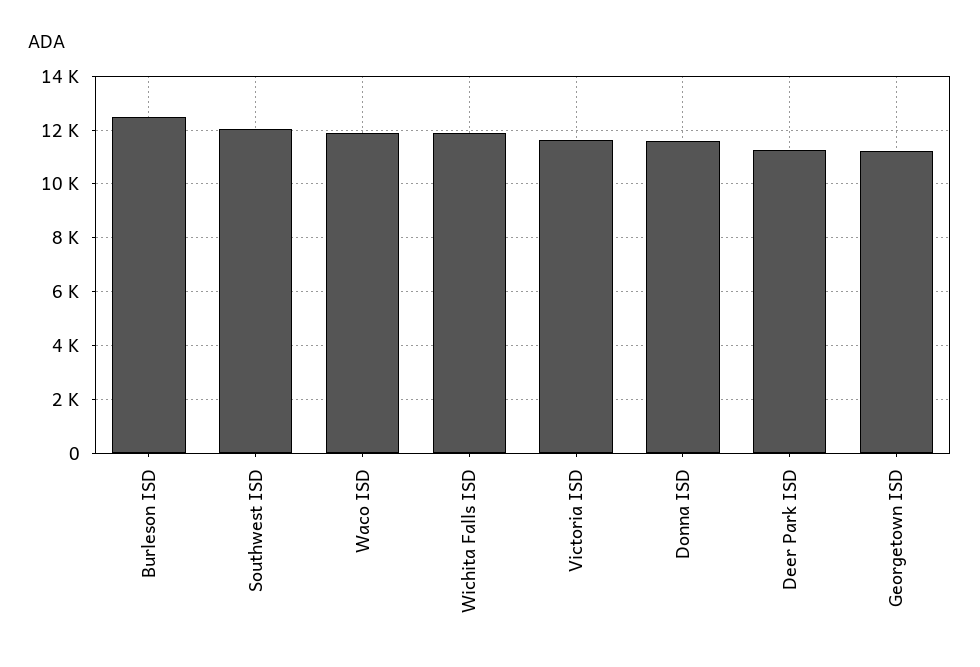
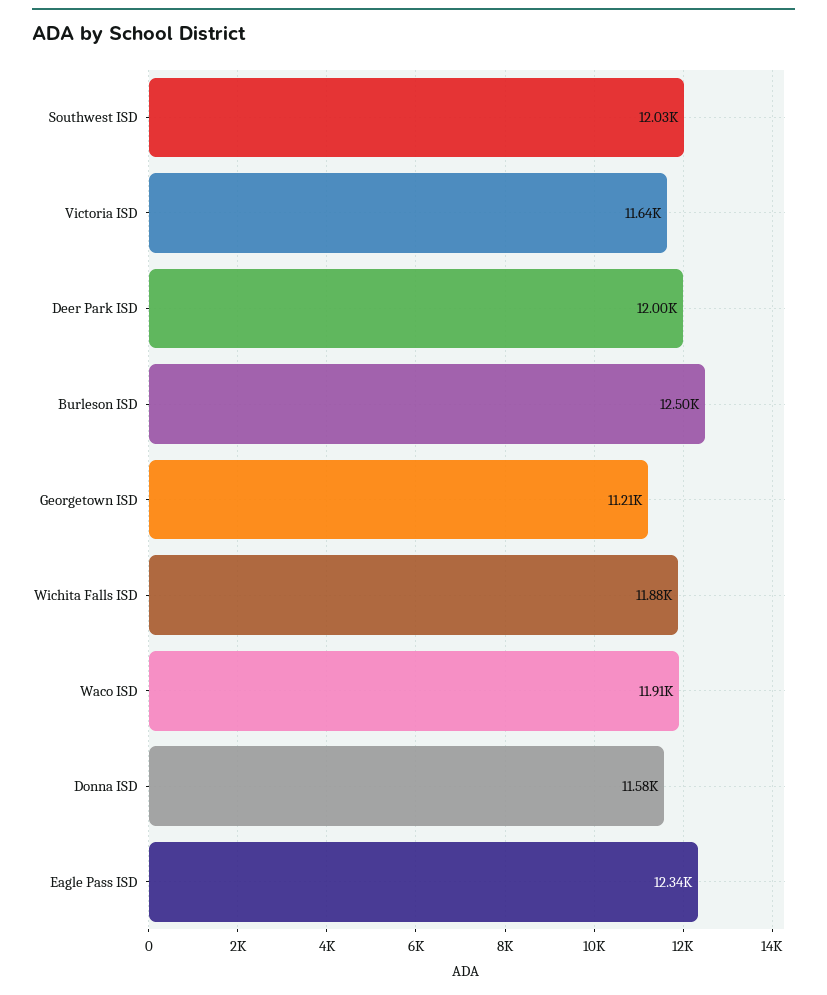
  {
    "Burleson ISD": 12500,
    "Southwest ISD": 12030,
    "Waco ISD": 11910,
    "Wichita Falls ISD": 11880,
    "Victoria ISD": 11640,
    "Donna ISD": 11580,
-   "Deer Park ISD": 11250,
+   "Deer Park ISD": 12000,
-   "Georgetown ISD": 11210
+   "Georgetown ISD": 11210,
+   "Eagle Pass ISD": 12340
  }

